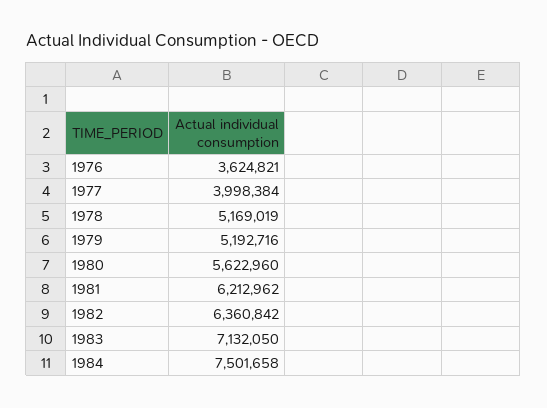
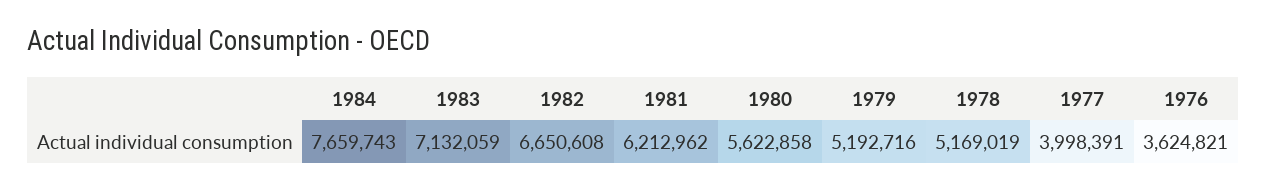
  {
    "1976": 3624821,
-   "1977": 3998384,
+   "1977": 3998391,
    "1978": 5169019,
    "1979": 5192716,
-   "1980": 5622960,
+   "1980": 5622858,
    "1981": 6212962,
-   "1982": 6360842,
+   "1982": 6650608,
-   "1983": 7132050,
+   "1983": 7132059,
-   "1984": 7501658
+   "1984": 7659743
  }

